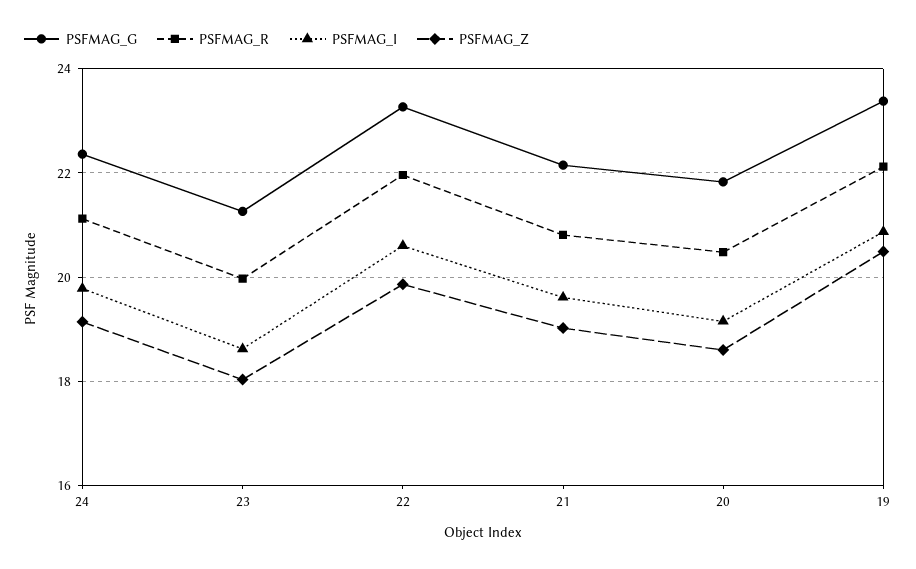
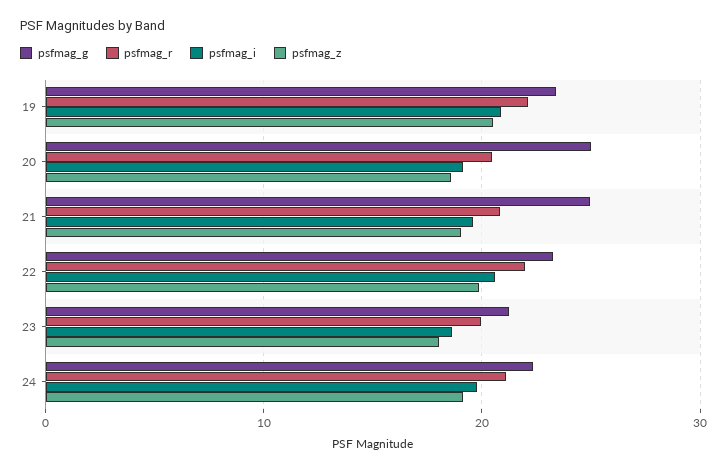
  {
    "PSFMAG_G": {
      "24": 22.4,
      "23": 21.2,
      "22": 23.2,
-     "21": 22.2,
+     "21": 25,
-     "20": 21.8,
+     "20": 25,
      "19": 23.4
    },
    "PSFMAG_R": {
      "24": 21.2,
      "23": 20,
      "22": 22,
      "21": 20.8,
      "20": 20.4,
      "19": 22.2
    },
    "PSFMAG_I": {
      "24": 19.8,
      "23": 18.6,
      "22": 20.6,
      "21": 19.6,
      "20": 19.2,
      "19": 20.8
    },
    "PSFMAG_Z": {
      "24": 19.2,
      "23": 18,
      "22": 19.8,
      "21": 19,
      "20": 18.6,
      "19": 20.4
    }
  }

